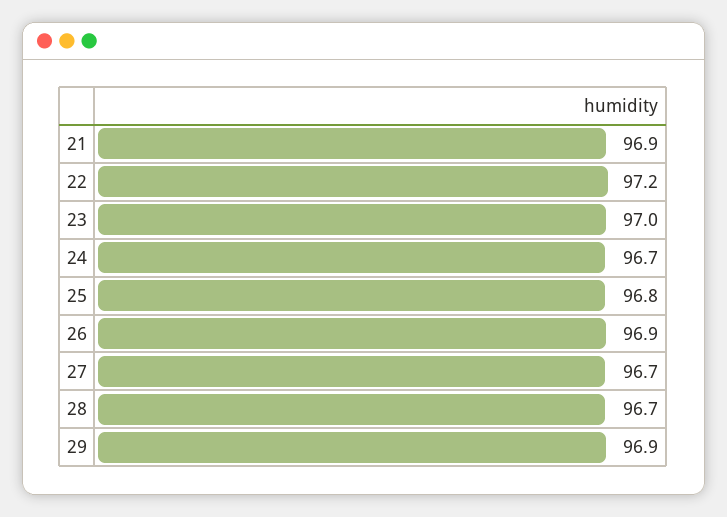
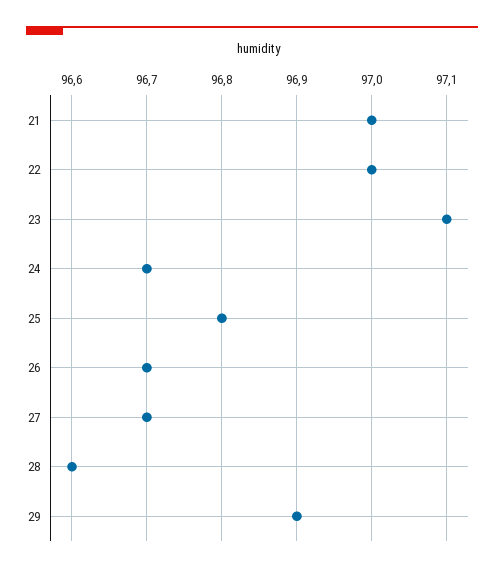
  {
-   "21": 96.9,
+   "21": 97,
-   "22": 97.2,
+   "22": 97,
-   "23": 97,
+   "23": 97.1,
    "24": 96.7,
    "25": 96.8,
-   "26": 96.9,
+   "26": 96.7,
    "27": 96.7,
-   "28": 96.7,
+   "28": 96.6,
    "29": 96.9
  }

